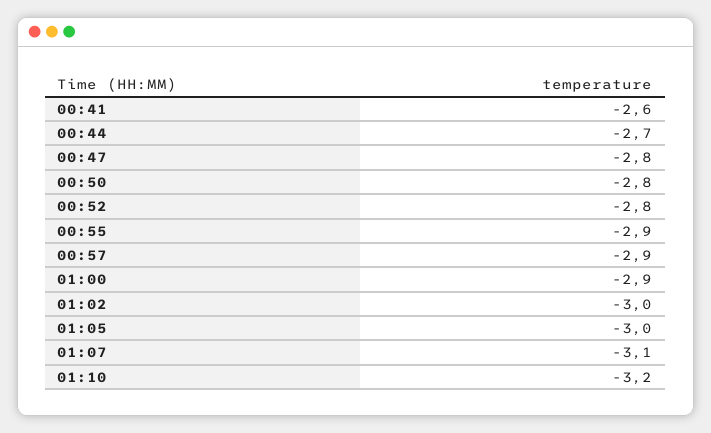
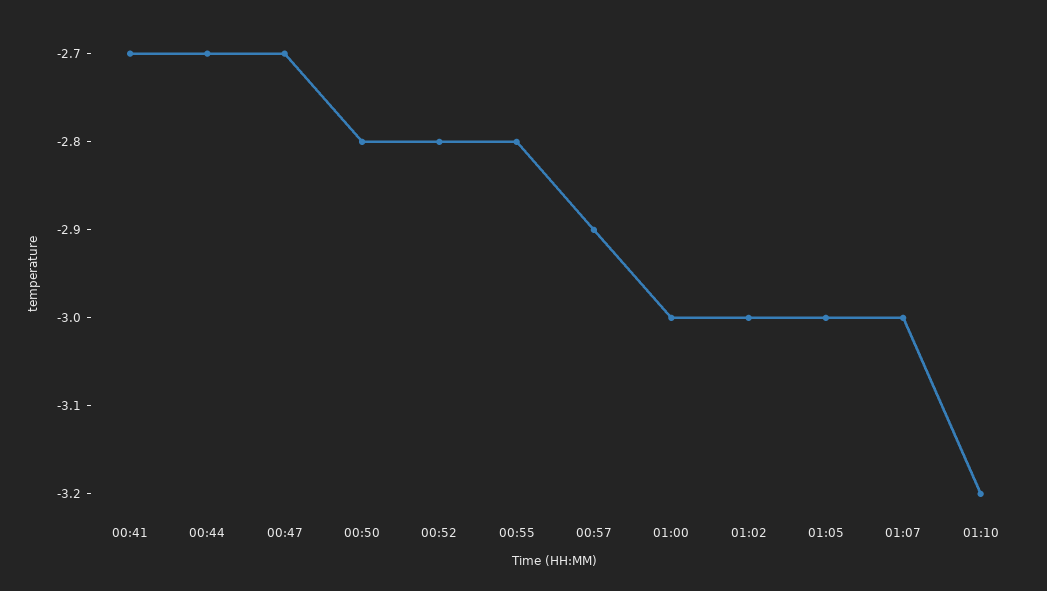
  {
-   "00:41": -2.6,
+   "00:41": -2.7,
    "00:44": -2.7,
-   "00:47": -2.8,
+   "00:47": -2.7,
    "00:50": -2.8,
    "00:52": -2.8,
-   "00:55": -2.9,
+   "00:55": -2.8,
    "00:57": -2.9,
-   "01:00": -2.9,
+   "01:00": -3,
    "01:02": -3,
    "01:05": -3,
-   "01:07": -3.1,
+   "01:07": -3,
    "01:10": -3.2
  }

